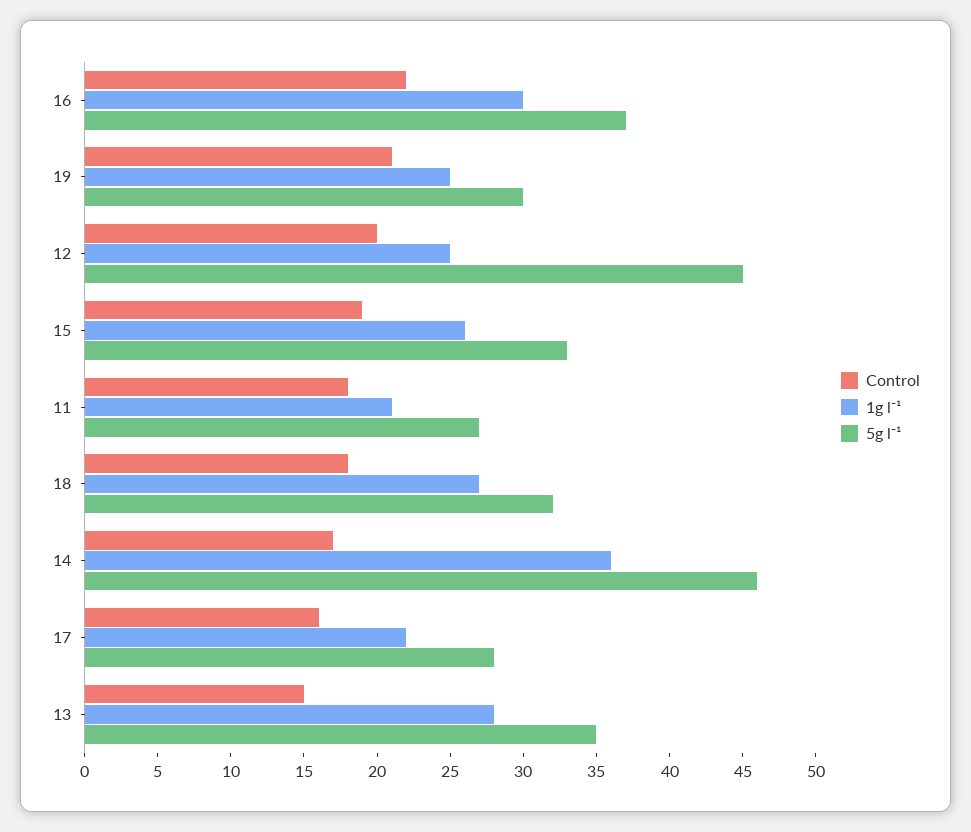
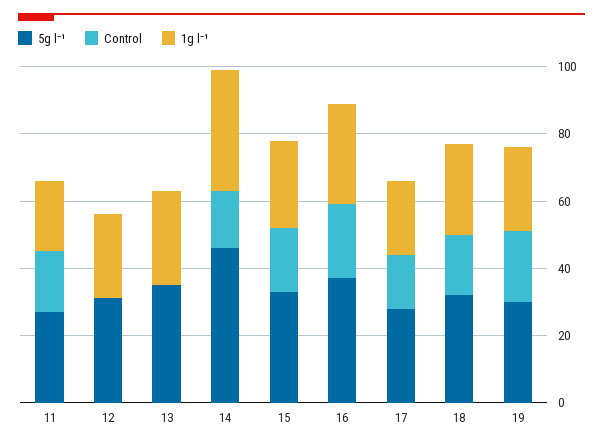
  {
    "Control": {
      "16": 22,
      "19": 21,
-     "12": 20,
+     "12": 0,
      "15": 19,
      "11": 18,
      "18": 18,
      "14": 17,
      "17": 16,
-     "13": 15
+     "13": 0
    },
    "1g l⁻¹": {
      "16": 30,
      "19": 25,
      "12": 25,
      "15": 26,
      "11": 21,
      "18": 27,
      "14": 36,
      "17": 22,
      "13": 28
    },
    "5g l⁻¹": {
      "16": 37,
      "19": 30,
-     "12": 45,
+     "12": 30,
      "15": 33,
      "11": 27,
      "18": 32,
      "14": 46,
      "17": 28,
      "13": 35
    }
  }

